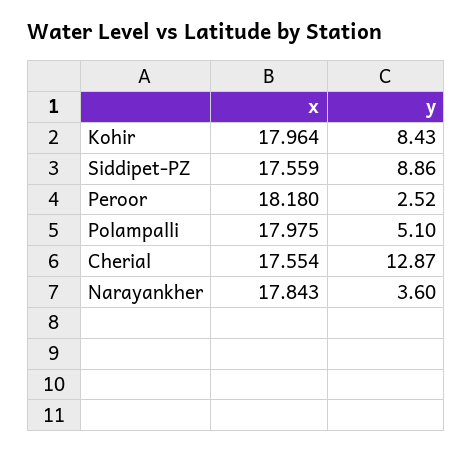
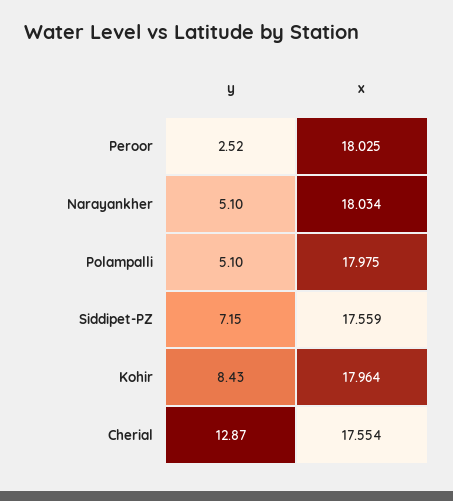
  {
    "x": {
      "Kohir": 17.964,
      "Siddipet-PZ": 17.559,
-     "Peroor": 18.18,
+     "Peroor": 18.025,
      "Polampalli": 17.975,
      "Cherial": 17.554,
-     "Narayankher": 17.843
+     "Narayankher": 18.034
    },
    "y": {
      "Kohir": 8.43,
-     "Siddipet-PZ": 8.86,
+     "Siddipet-PZ": 7.15,
      "Peroor": 2.52,
      "Polampalli": 5.1,
      "Cherial": 12.87,
-     "Narayankher": 3.6
+     "Narayankher": 5.1
    }
  }

